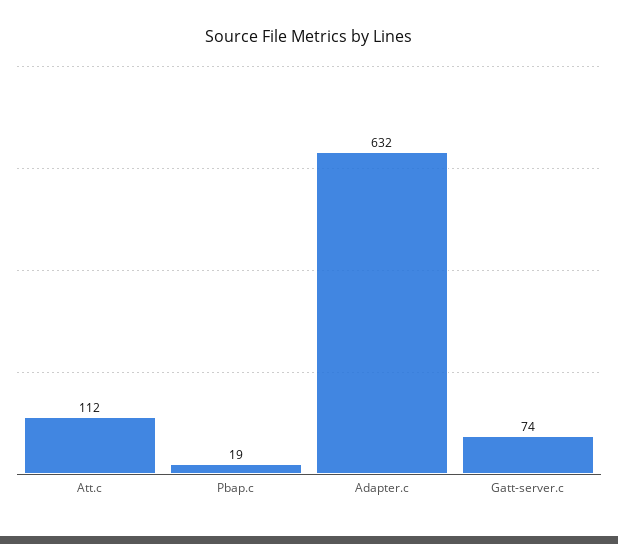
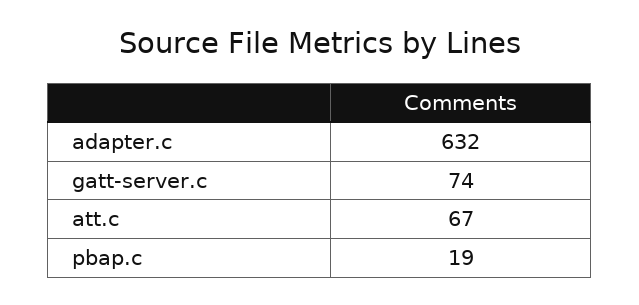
  {
-   "Att.c": 112,
+   "Att.c": 67,
    "Pbap.c": 19,
    "Adapter.c": 632,
    "Gatt-server.c": 74
  }

